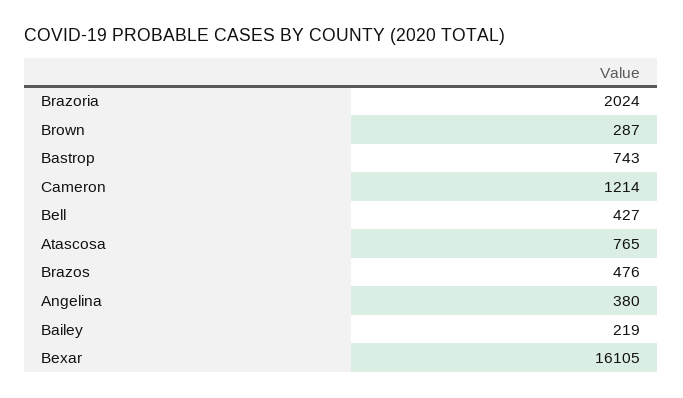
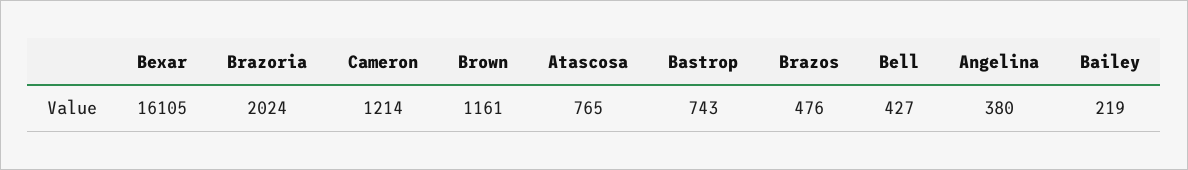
  {
    "Brazoria": 2024,
-   "Brown": 287,
+   "Brown": 1161,
    "Bastrop": 743,
    "Cameron": 1214,
    "Bell": 427,
    "Atascosa": 765,
    "Brazos": 476,
    "Angelina": 380,
    "Bailey": 219,
    "Bexar": 16105
  }

